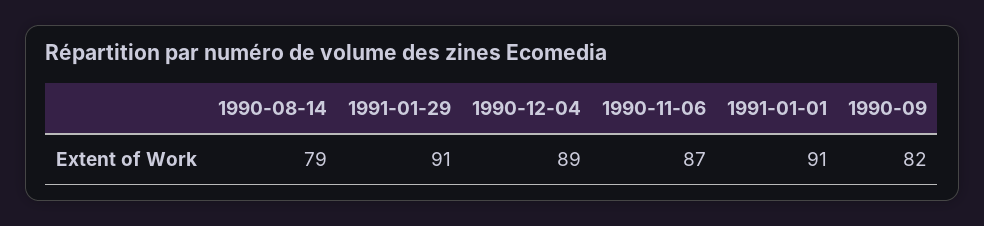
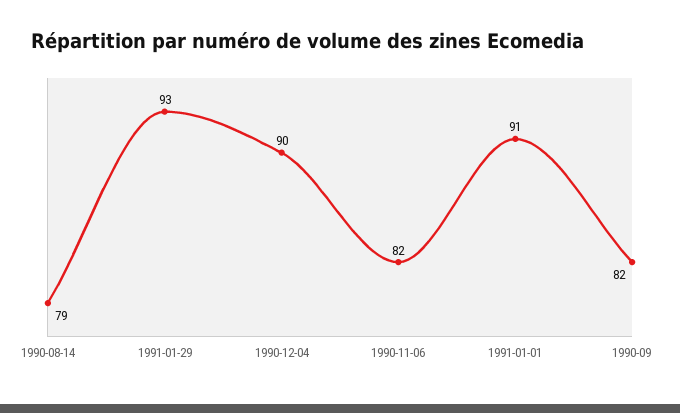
  {
    "1990-08-14": 79,
-   "1991-01-29": 91,
+   "1991-01-29": 93,
-   "1990-12-04": 89,
+   "1990-12-04": 90,
-   "1990-11-06": 87,
+   "1990-11-06": 82,
    "1991-01-01": 91,
    "1990-09": 82
  }

